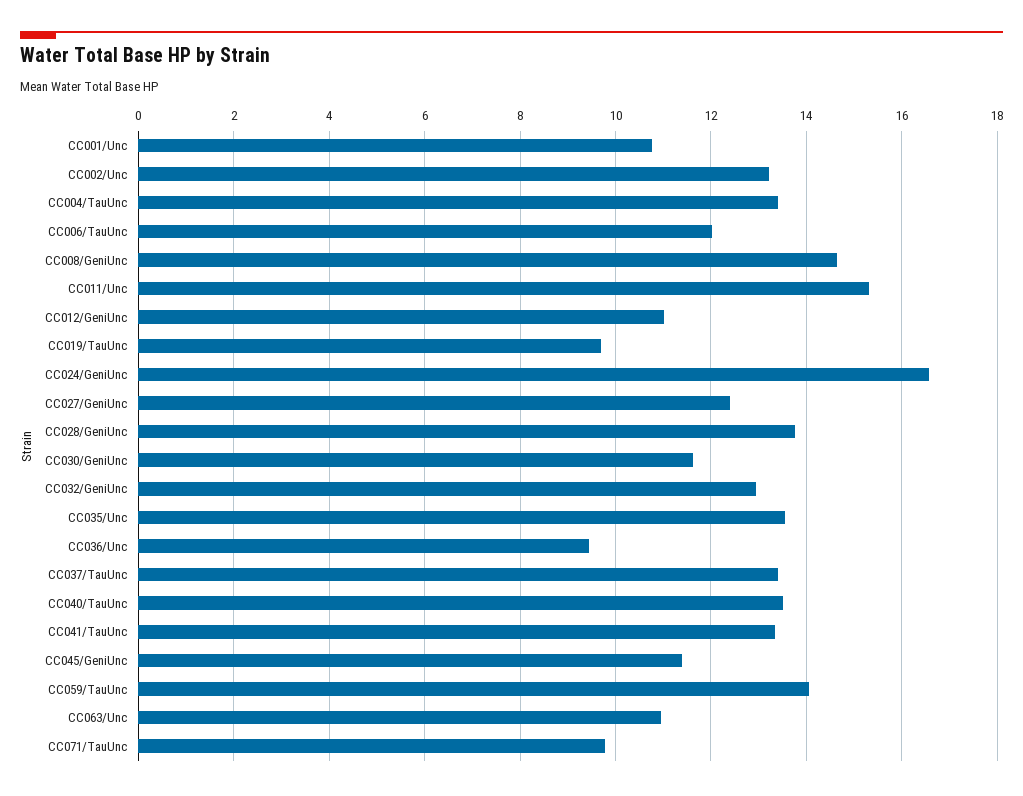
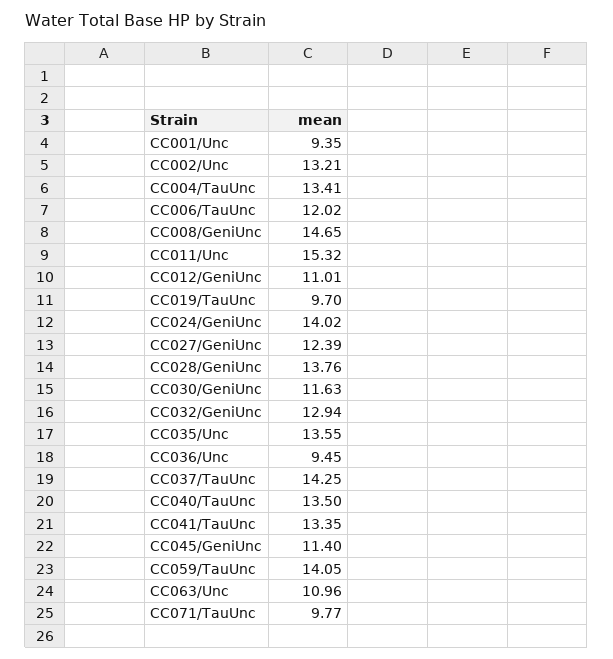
  {
-   "CC001/Unc": 10.8,
+   "CC001/Unc": 9.35,
    "CC002/Unc": 13.21,
    "CC004/TauUnc": 13.41,
    "CC006/TauUnc": 12.02,
    "CC008/GeniUnc": 14.65,
    "CC011/Unc": 15.32,
    "CC012/GeniUnc": 11.01,
    "CC019/TauUnc": 9.7,
-   "CC024/GeniUnc": 16.6,
+   "CC024/GeniUnc": 14.02,
    "CC027/GeniUnc": 12.39,
    "CC028/GeniUnc": 13.76,
    "CC030/GeniUnc": 11.63,
    "CC032/GeniUnc": 12.94,
    "CC035/Unc": 13.55,
    "CC036/Unc": 9.45,
-   "CC037/TauUnc": 13.4,
+   "CC037/TauUnc": 14.25,
    "CC040/TauUnc": 13.5,
    "CC041/TauUnc": 13.35,
    "CC045/GeniUnc": 11.4,
    "CC059/TauUnc": 14.05,
    "CC063/Unc": 10.96,
    "CC071/TauUnc": 9.77
  }

